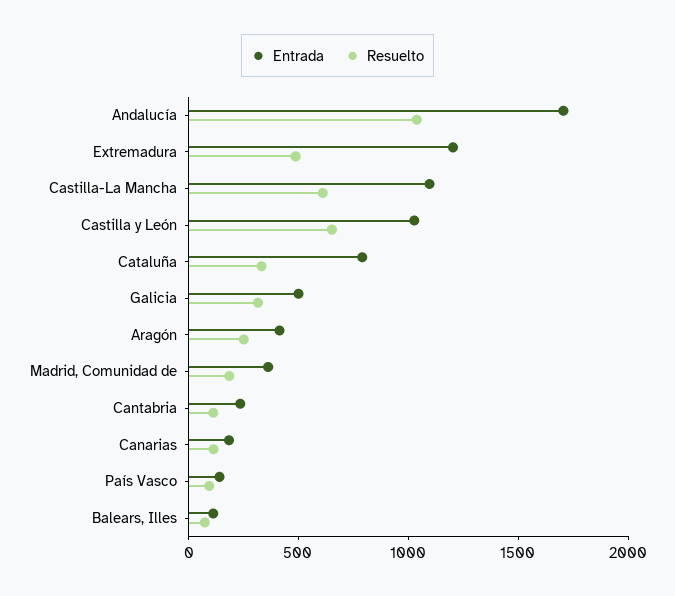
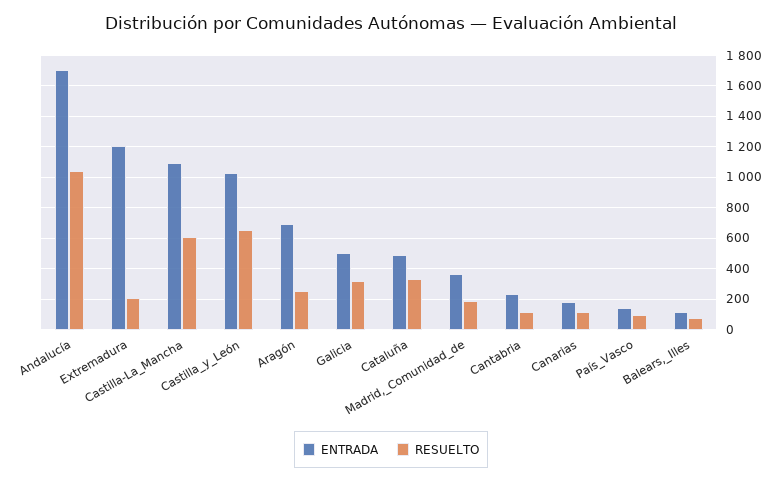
  {
    "Entrada": {
      "Andalucía": 1700,
      "Extremadura": 1200,
      "Castilla-La Mancha": 1100,
      "Castilla y León": 1050,
-     "Cataluña": 800,
+     "Cataluña": 500,
      "Galicia": 500,
-     "Aragón": 400,
+     "Aragón": 700,
      "Madrid, Comunidad de": 350,
      "Cantabria": 250,
      "Canarias": 200,
      "País Vasco": 150,
      "Balears, Illes": 100
    },
    "Resuelto": {
      "Andalucía": 1050,
-     "Extremadura": 500,
+     "Extremadura": 200,
      "Castilla-La Mancha": 600,
      "Castilla y León": 650,
      "Cataluña": 350,
      "Galicia": 300,
      "Aragón": 250,
      "Madrid, Comunidad de": 200,
      "Cantabria": 100,
      "Canarias": 100,
      "País Vasco": 100,
      "Balears, Illes": 50
    }
  }

